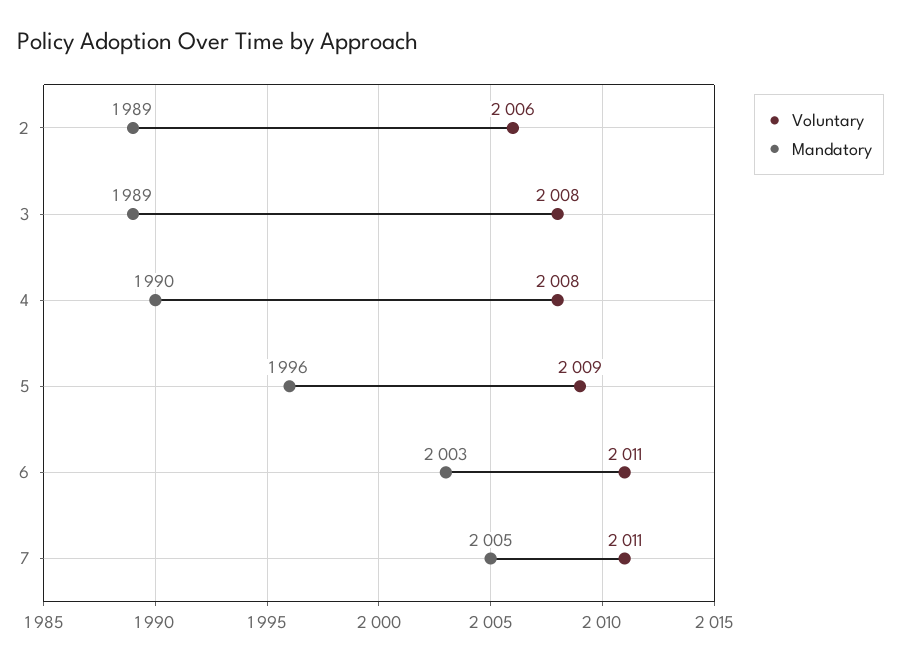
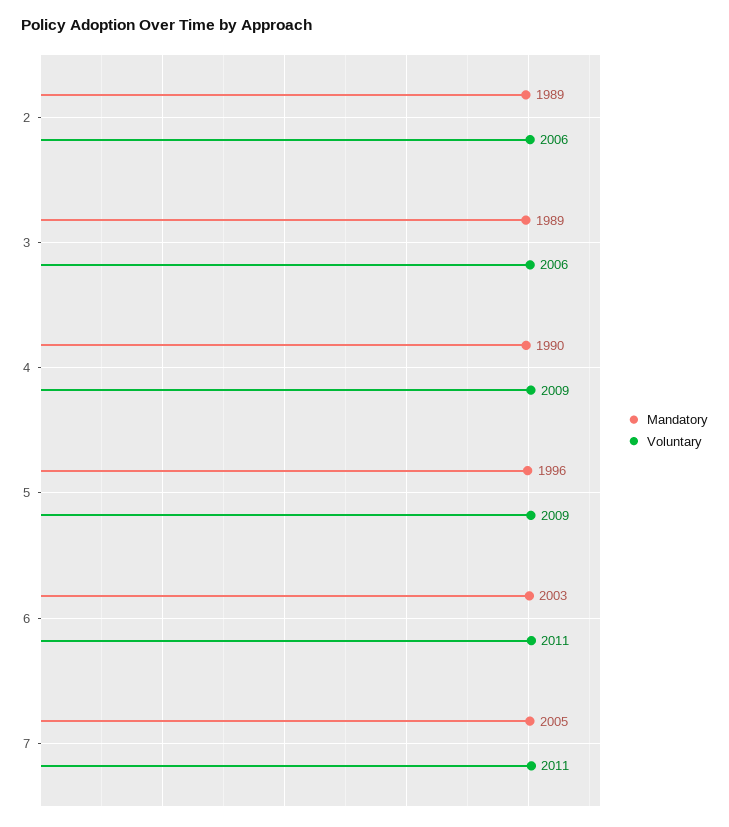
  {
    "Voluntary": {
      "2": 2006,
-     "3": 2008,
+     "3": 2006,
-     "4": 2008,
+     "4": 2009,
      "5": 2009,
      "6": 2011,
      "7": 2011
    },
    "Mandatory": {
      "2": 1989,
      "3": 1989,
      "4": 1990,
      "5": 1996,
      "6": 2003,
      "7": 2005
    }
  }

